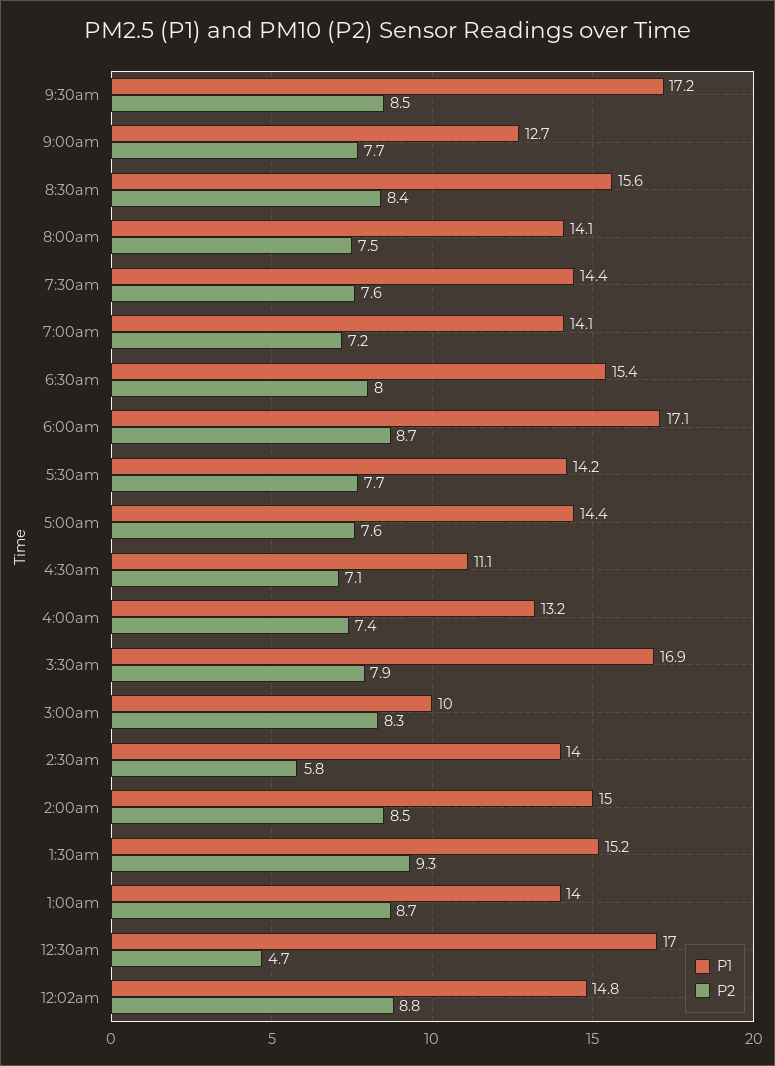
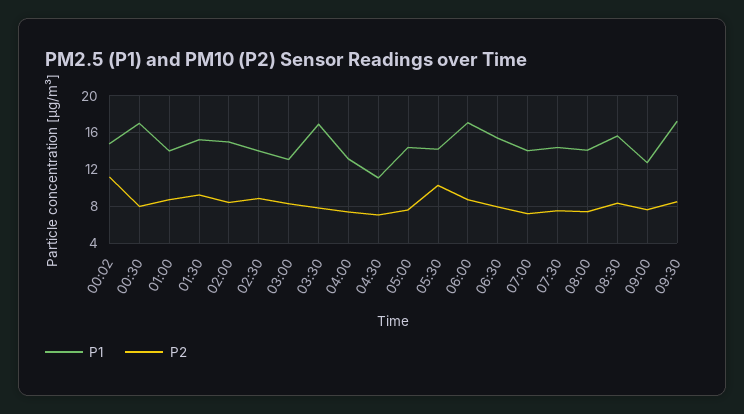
  {
    "P1": {
      "9:30am": 17.2,
      "9:00am": 12.7,
      "8:30am": 15.6,
      "8:00am": 14.1,
      "7:30am": 14.4,
      "7:00am": 14.1,
      "6:30am": 15.4,
      "6:00am": 17.1,
      "5:30am": 14.2,
      "5:00am": 14.4,
      "4:30am": 11.1,
      "4:00am": 13.2,
      "3:30am": 16.9,
-     "3:00am": 10,
+     "3:00am": 13,
      "2:30am": 14,
      "2:00am": 15,
      "1:30am": 15.2,
      "1:00am": 14,
      "12:30am": 17,
      "12:02am": 14.8
    },
    "P2": {
      "9:30am": 8.5,
      "9:00am": 7.7,
      "8:30am": 8.4,
      "8:00am": 7.5,
      "7:30am": 7.6,
      "7:00am": 7.2,
      "6:30am": 8,
      "6:00am": 8.7,
-     "5:30am": 7.7,
+     "5:30am": 10,
      "5:00am": 7.6,
      "4:30am": 7.1,
      "4:00am": 7.4,
      "3:30am": 7.9,
      "3:00am": 8.3,
-     "2:30am": 5.8,
+     "2:30am": 9,
      "2:00am": 8.5,
      "1:30am": 9.3,
      "1:00am": 8.7,
-     "12:30am": 4.7,
+     "12:30am": 8,
-     "12:02am": 8.8
+     "12:02am": 11
    }
  }

